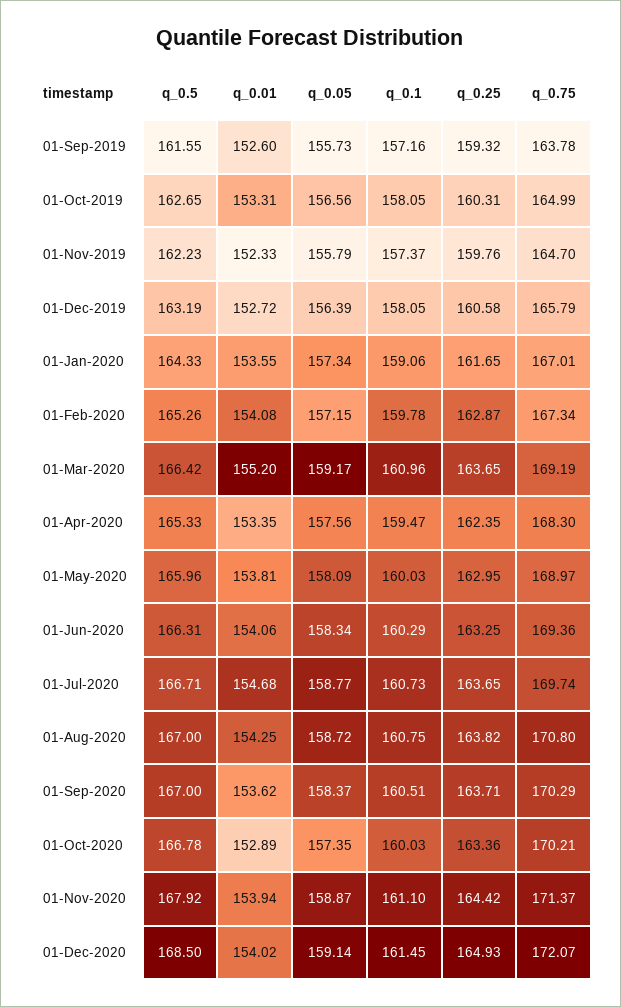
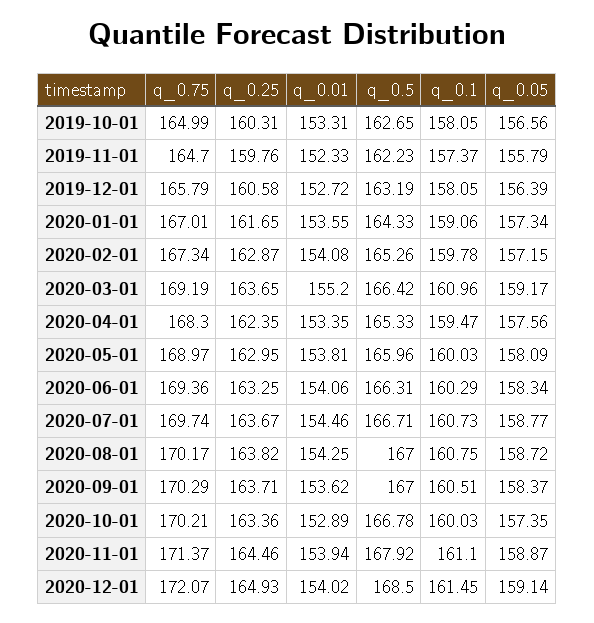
  {
    "q_0.5": {
-     "01-Sep-2019": 161.55,
      "01-Oct-2019": 162.65,
      "01-Nov-2019": 162.23,
      "01-Dec-2019": 163.19,
      "01-Jan-2020": 164.33,
      "01-Feb-2020": 165.26,
      "01-Mar-2020": 166.42,
      "01-Apr-2020": 165.33,
      "01-May-2020": 165.96,
      "01-Jun-2020": 166.31,
      "01-Jul-2020": 166.71,
      "01-Aug-2020": 167,
      "01-Sep-2020": 167,
      "01-Oct-2020": 166.78,
      "01-Nov-2020": 167.92,
      "01-Dec-2020": 168.5
    },
    "q_0.01": {
-     "01-Sep-2019": 152.6,
      "01-Oct-2019": 153.31,
      "01-Nov-2019": 152.33,
      "01-Dec-2019": 152.72,
      "01-Jan-2020": 153.55,
      "01-Feb-2020": 154.08,
      "01-Mar-2020": 155.2,
      "01-Apr-2020": 153.35,
      "01-May-2020": 153.81,
      "01-Jun-2020": 154.06,
-     "01-Jul-2020": 154.68,
+     "01-Jul-2020": 154.46,
      "01-Aug-2020": 154.25,
      "01-Sep-2020": 153.62,
      "01-Oct-2020": 152.89,
      "01-Nov-2020": 153.94,
      "01-Dec-2020": 154.02
    },
    "q_0.05": {
-     "01-Sep-2019": 155.73,
      "01-Oct-2019": 156.56,
      "01-Nov-2019": 155.79,
      "01-Dec-2019": 156.39,
      "01-Jan-2020": 157.34,
      "01-Feb-2020": 157.15,
      "01-Mar-2020": 159.17,
      "01-Apr-2020": 157.56,
      "01-May-2020": 158.09,
      "01-Jun-2020": 158.34,
      "01-Jul-2020": 158.77,
      "01-Aug-2020": 158.72,
      "01-Sep-2020": 158.37,
      "01-Oct-2020": 157.35,
      "01-Nov-2020": 158.87,
      "01-Dec-2020": 159.14
    },
    "q_0.1": {
-     "01-Sep-2019": 157.16,
      "01-Oct-2019": 158.05,
      "01-Nov-2019": 157.37,
      "01-Dec-2019": 158.05,
      "01-Jan-2020": 159.06,
      "01-Feb-2020": 159.78,
      "01-Mar-2020": 160.96,
      "01-Apr-2020": 159.47,
      "01-May-2020": 160.03,
      "01-Jun-2020": 160.29,
      "01-Jul-2020": 160.73,
      "01-Aug-2020": 160.75,
      "01-Sep-2020": 160.51,
      "01-Oct-2020": 160.03,
      "01-Nov-2020": 161.1,
      "01-Dec-2020": 161.45
    },
    "q_0.25": {
-     "01-Sep-2019": 159.32,
      "01-Oct-2019": 160.31,
      "01-Nov-2019": 159.76,
      "01-Dec-2019": 160.58,
      "01-Jan-2020": 161.65,
      "01-Feb-2020": 162.87,
      "01-Mar-2020": 163.65,
      "01-Apr-2020": 162.35,
      "01-May-2020": 162.95,
      "01-Jun-2020": 163.25,
-     "01-Jul-2020": 163.65,
+     "01-Jul-2020": 163.67,
      "01-Aug-2020": 163.82,
      "01-Sep-2020": 163.71,
      "01-Oct-2020": 163.36,
-     "01-Nov-2020": 164.42,
+     "01-Nov-2020": 164.46,
      "01-Dec-2020": 164.93
    },
    "q_0.75": {
-     "01-Sep-2019": 163.78,
      "01-Oct-2019": 164.99,
      "01-Nov-2019": 164.7,
      "01-Dec-2019": 165.79,
      "01-Jan-2020": 167.01,
      "01-Feb-2020": 167.34,
      "01-Mar-2020": 169.19,
      "01-Apr-2020": 168.3,
      "01-May-2020": 168.97,
      "01-Jun-2020": 169.36,
      "01-Jul-2020": 169.74,
-     "01-Aug-2020": 170.8,
+     "01-Aug-2020": 170.17,
      "01-Sep-2020": 170.29,
      "01-Oct-2020": 170.21,
      "01-Nov-2020": 171.37,
      "01-Dec-2020": 172.07
    }
  }

